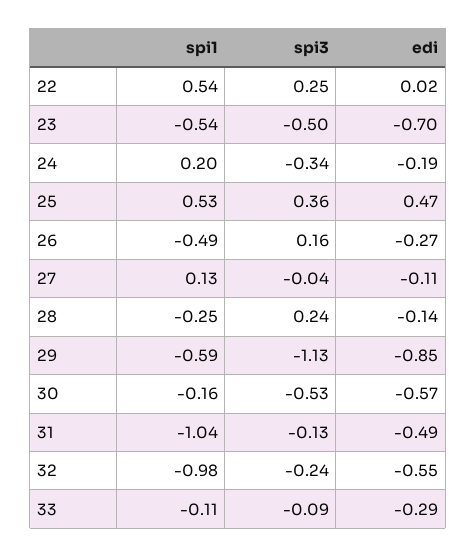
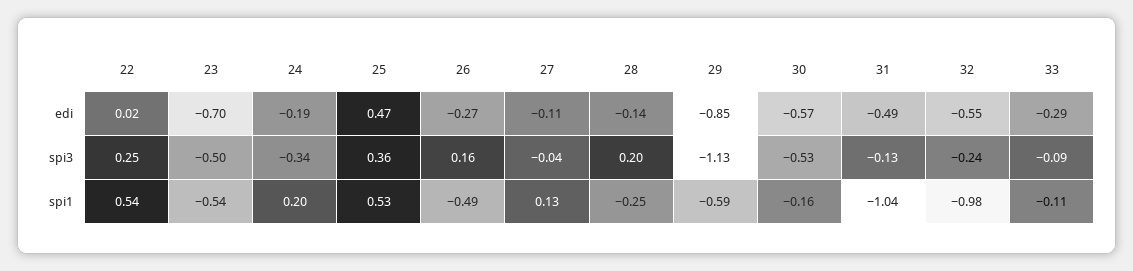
  {
    "spi1": {
      "22": 0.54,
      "23": -0.54,
      "24": 0.2,
      "25": 0.53,
      "26": -0.49,
      "27": 0.13,
      "28": -0.25,
      "29": -0.59,
      "30": -0.16,
      "31": -1.04,
      "32": -0.98,
      "33": -0.11
    },
    "spi3": {
      "22": 0.25,
      "23": -0.5,
      "24": -0.34,
      "25": 0.36,
      "26": 0.16,
      "27": -0.04,
-     "28": 0.24,
+     "28": 0.2,
      "29": -1.13,
      "30": -0.53,
      "31": -0.13,
      "32": -0.24,
      "33": -0.09
    },
    "edi": {
      "22": 0.02,
      "23": -0.7,
      "24": -0.19,
      "25": 0.47,
      "26": -0.27,
      "27": -0.11,
      "28": -0.14,
      "29": -0.85,
      "30": -0.57,
      "31": -0.49,
      "32": -0.55,
      "33": -0.29
    }
  }

